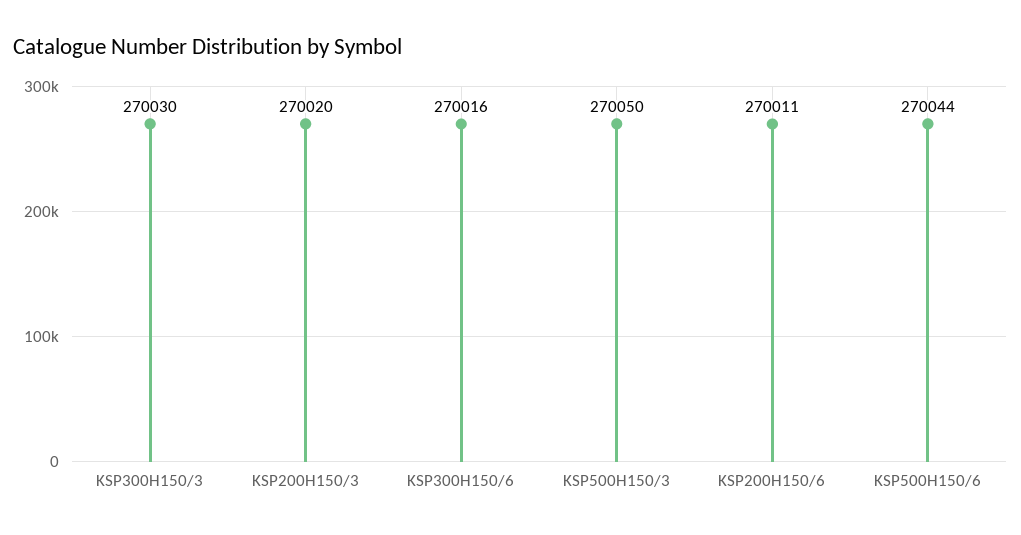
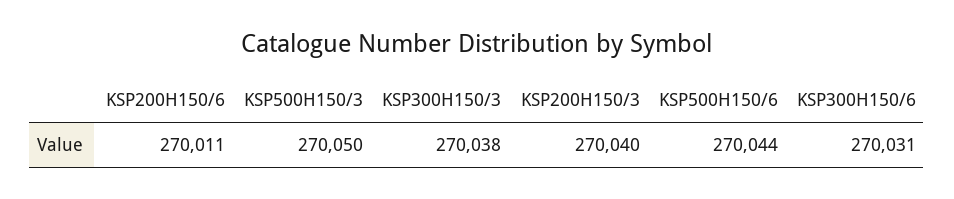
  {
-   "KSP300H150/3": 270030,
+   "KSP300H150/3": 270038,
-   "KSP200H150/3": 270020,
+   "KSP200H150/3": 270040,
-   "KSP300H150/6": 270016,
+   "KSP300H150/6": 270031,
    "KSP500H150/3": 270050,
    "KSP200H150/6": 270011,
    "KSP500H150/6": 270044
  }

